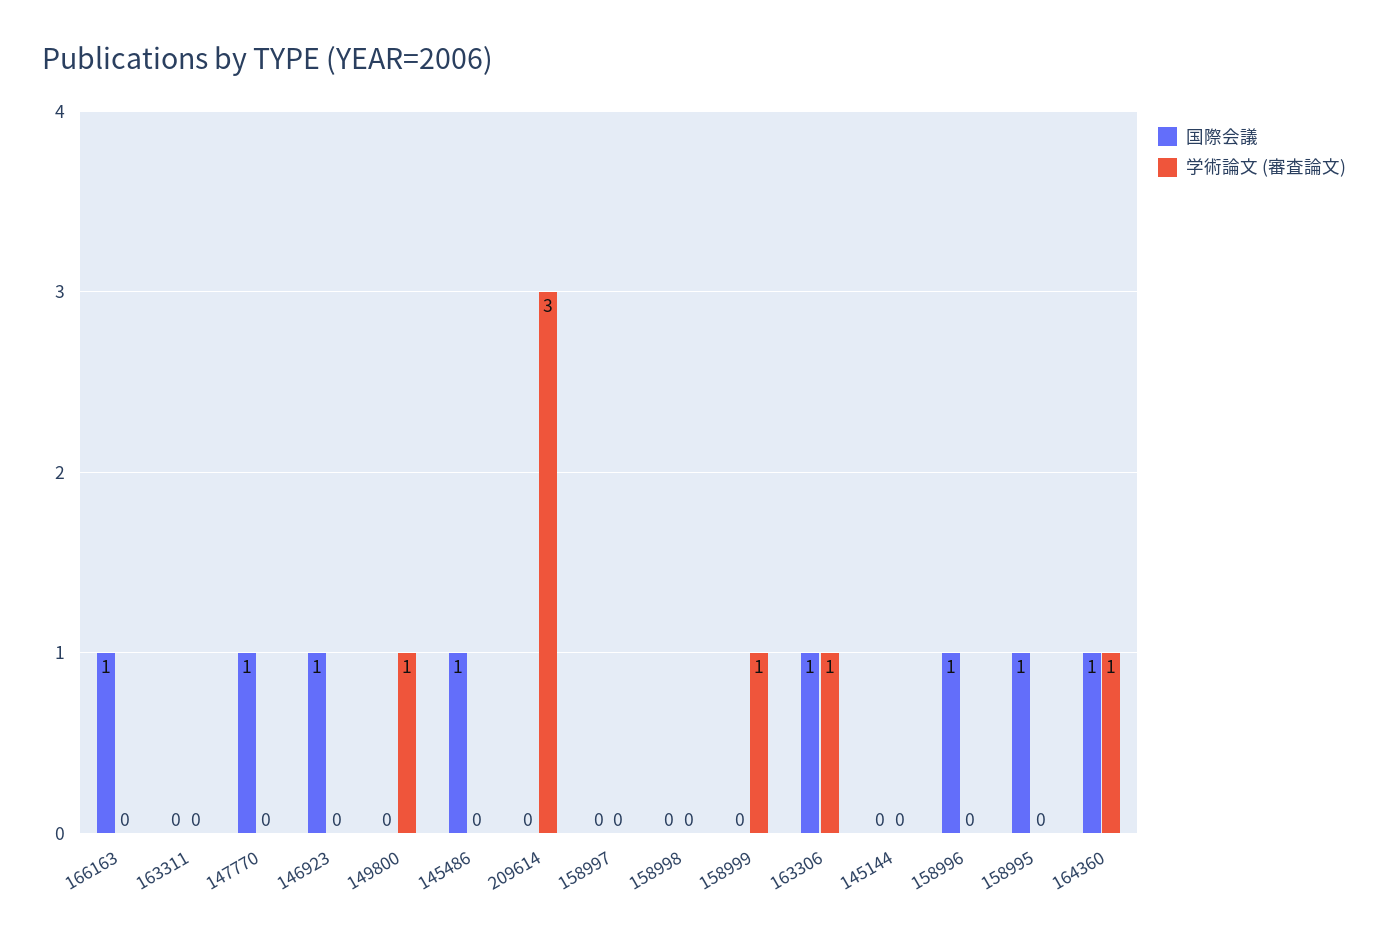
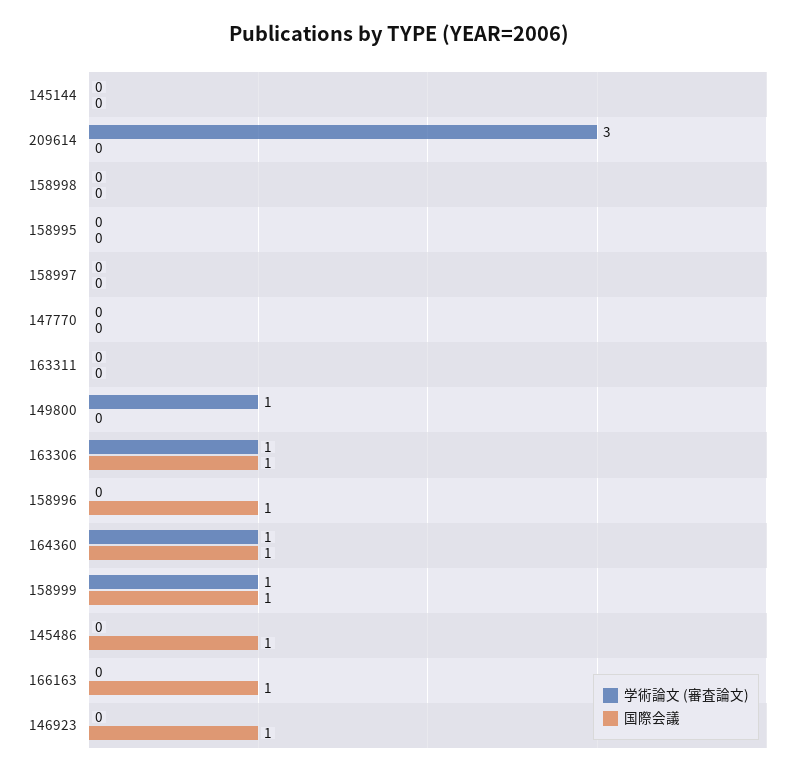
  {
    "国際会議": {
      "166163": 1,
      "163311": 0,
-     "147770": 1,
+     "147770": 0,
      "146923": 1,
      "149800": 0,
      "145486": 1,
      "209614": 0,
      "158997": 0,
      "158998": 0,
-     "158999": 0,
+     "158999": 1,
      "163306": 1,
      "145144": 0,
      "158996": 1,
-     "158995": 1,
+     "158995": 0,
      "164360": 1
    },
    "学術論文 (審査論文)": {
      "166163": 0,
      "163311": 0,
      "147770": 0,
      "146923": 0,
      "149800": 1,
      "145486": 0,
      "209614": 3,
      "158997": 0,
      "158998": 0,
      "158999": 1,
      "163306": 1,
      "145144": 0,
      "158996": 0,
      "158995": 0,
      "164360": 1
    }
  }

